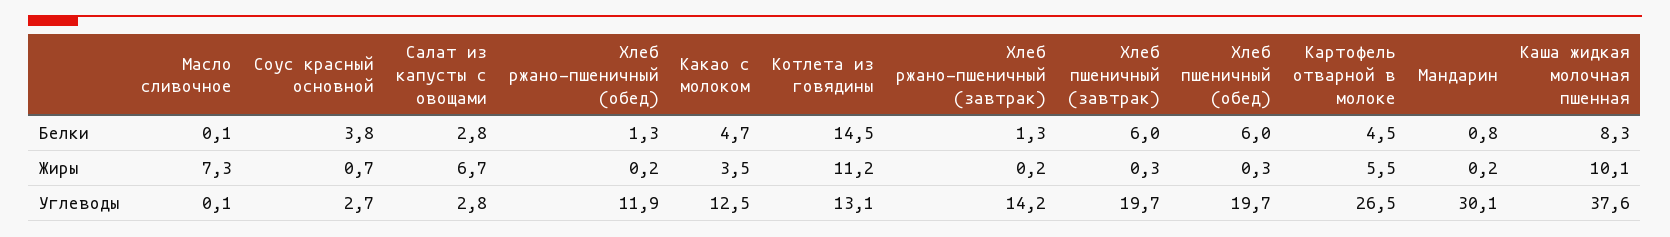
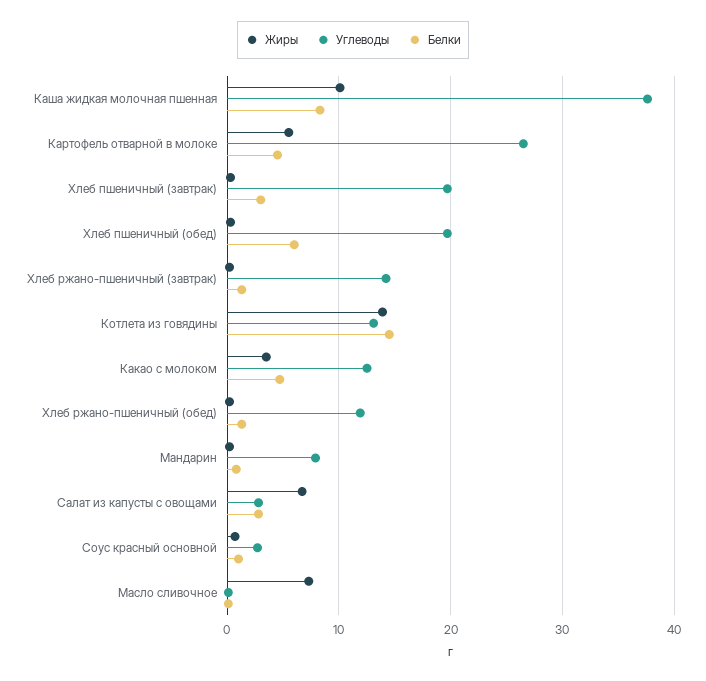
  {
    "Белки": {
      "Масло сливочное": 0.1,
-     "Соус красный основной": 3.8,
+     "Соус красный основной": 1,
      "Салат из капусты с овощами": 2.8,
      "Хлеб ржано-пшеничный (обед)": 1.3,
      "Какао с молоком": 4.7,
      "Котлета из говядины": 14.5,
      "Хлеб ржано-пшеничный (завтрак)": 1.3,
-     "Хлеб пшеничный (завтрак)": 6,
+     "Хлеб пшеничный (завтрак)": 3,
      "Хлеб пшеничный (обед)": 6,
      "Картофель отварной в молоке": 4.5,
      "Мандарин": 0.8,
      "Каша жидкая молочная пшенная": 8.3
    },
    "Жиры": {
      "Масло сливочное": 7.3,
      "Соус красный основной": 0.7,
      "Салат из капусты с овощами": 6.7,
      "Хлеб ржано-пшеничный (обед)": 0.2,
      "Какао с молоком": 3.5,
-     "Котлета из говядины": 11.2,
+     "Котлета из говядины": 14,
      "Хлеб ржано-пшеничный (завтрак)": 0.2,
      "Хлеб пшеничный (завтрак)": 0.3,
      "Хлеб пшеничный (обед)": 0.3,
      "Картофель отварной в молоке": 5.5,
      "Мандарин": 0.2,
      "Каша жидкая молочная пшенная": 10.1
    },
    "Углеводы": {
      "Масло сливочное": 0.1,
      "Соус красный основной": 2.7,
      "Салат из капусты с овощами": 2.8,
      "Хлеб ржано-пшеничный (обед)": 11.9,
      "Какао с молоком": 12.5,
      "Котлета из говядины": 13.1,
      "Хлеб ржано-пшеничный (завтрак)": 14.2,
      "Хлеб пшеничный (завтрак)": 19.7,
      "Хлеб пшеничный (обед)": 19.7,
      "Картофель отварной в молоке": 26.5,
-     "Мандарин": 30.1,
+     "Мандарин": 8,
      "Каша жидкая молочная пшенная": 37.6
    }
  }

